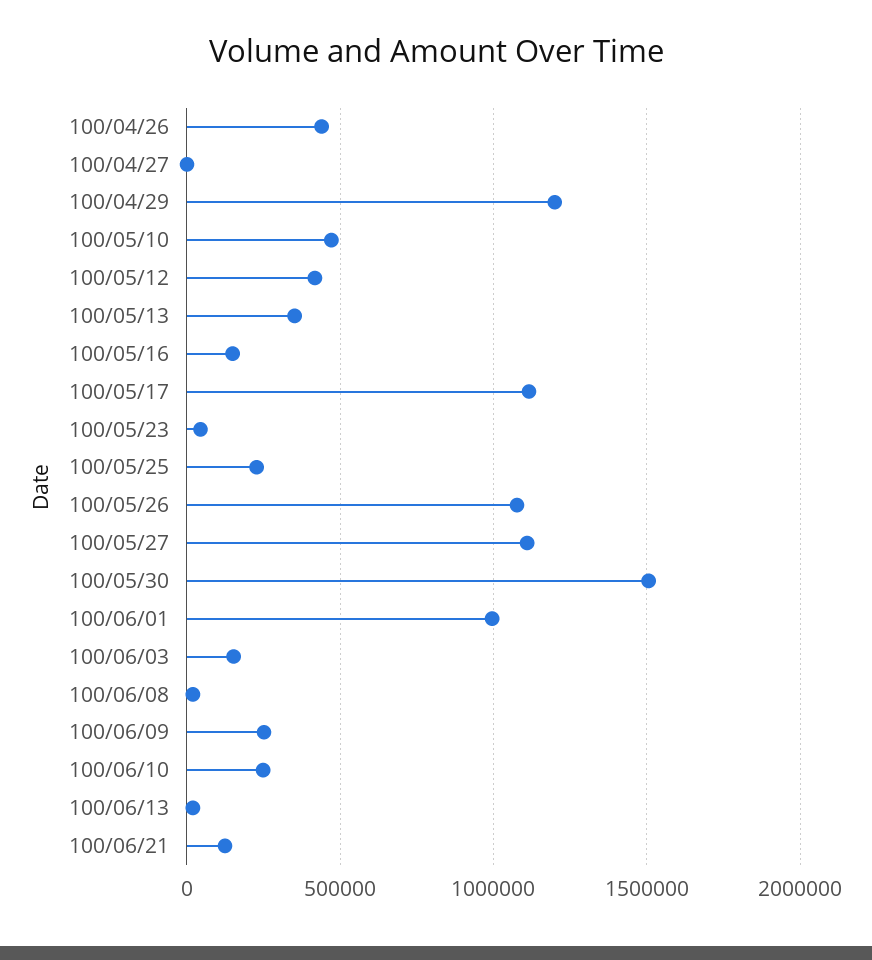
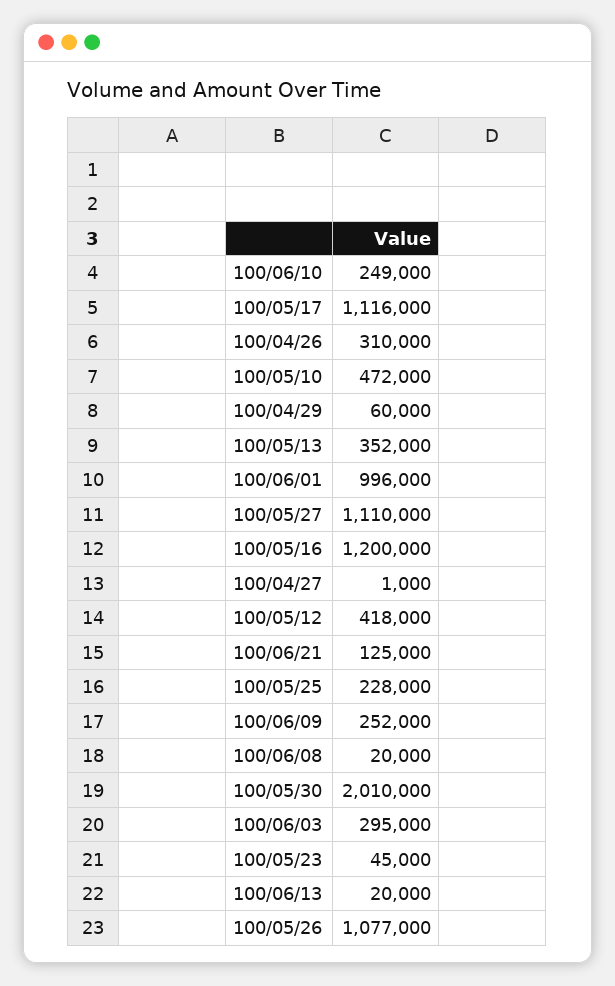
  {
-   "100/04/26": 450000,
+   "100/04/26": 310000,
    "100/04/27": 1000,
-   "100/04/29": 1200000,
+   "100/04/29": 60000,
    "100/05/10": 472000,
    "100/05/12": 418000,
    "100/05/13": 352000,
-   "100/05/16": 150000,
+   "100/05/16": 1200000,
    "100/05/17": 1116000,
    "100/05/23": 45000,
    "100/05/25": 228000,
    "100/05/26": 1077000,
    "100/05/27": 1110000,
-   "100/05/30": 1500000,
+   "100/05/30": 2010000,
    "100/06/01": 996000,
-   "100/06/03": 150000,
+   "100/06/03": 295000,
    "100/06/08": 20000,
    "100/06/09": 252000,
    "100/06/10": 249000,
    "100/06/13": 20000,
    "100/06/21": 125000
  }

